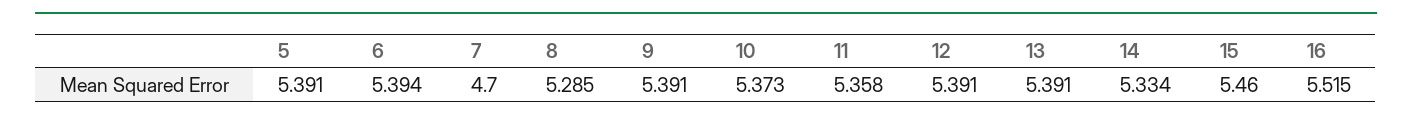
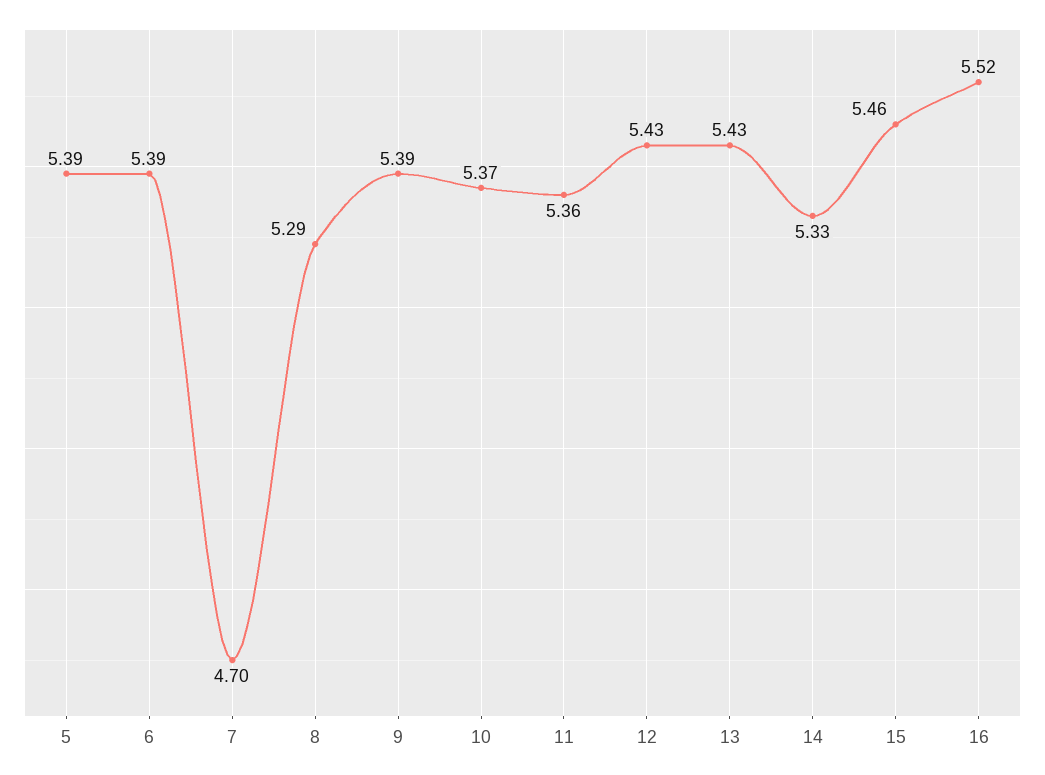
  {
    "5": 5.391,
    "6": 5.394,
    "7": 4.7,
    "8": 5.285,
    "9": 5.391,
    "10": 5.373,
    "11": 5.358,
-   "12": 5.391,
+   "12": 5.43,
-   "13": 5.391,
+   "13": 5.43,
    "14": 5.334,
    "15": 5.46,
    "16": 5.515
  }

